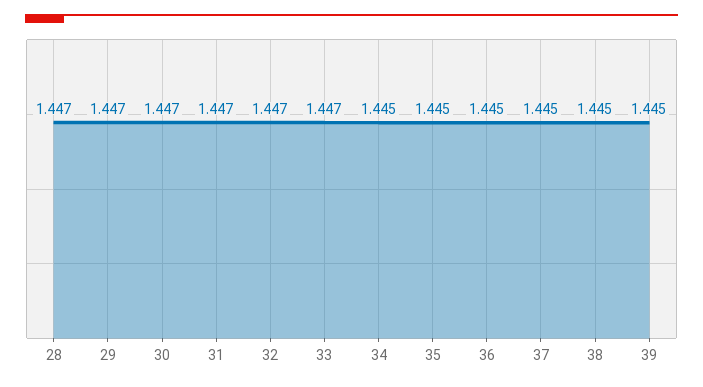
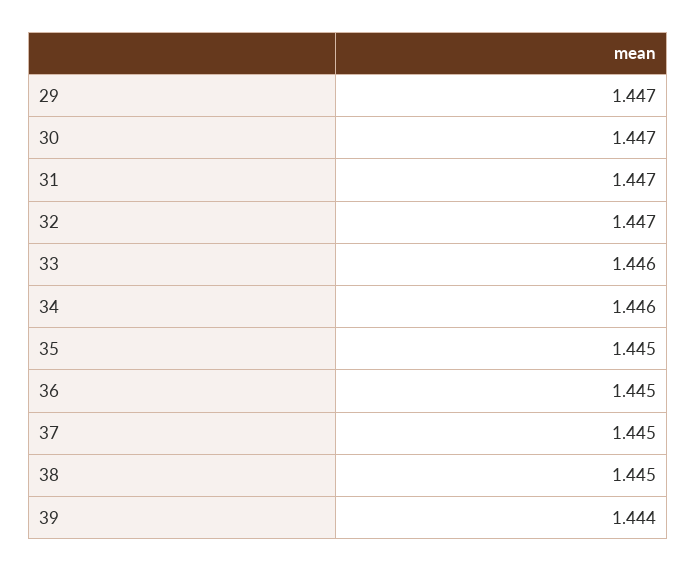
  {
-   "28": 1.447,
    "29": 1.447,
    "30": 1.447,
    "31": 1.447,
    "32": 1.447,
-   "33": 1.447,
+   "33": 1.446,
-   "34": 1.445,
+   "34": 1.446,
    "35": 1.445,
    "36": 1.445,
    "37": 1.445,
    "38": 1.445,
-   "39": 1.445
+   "39": 1.444
  }

